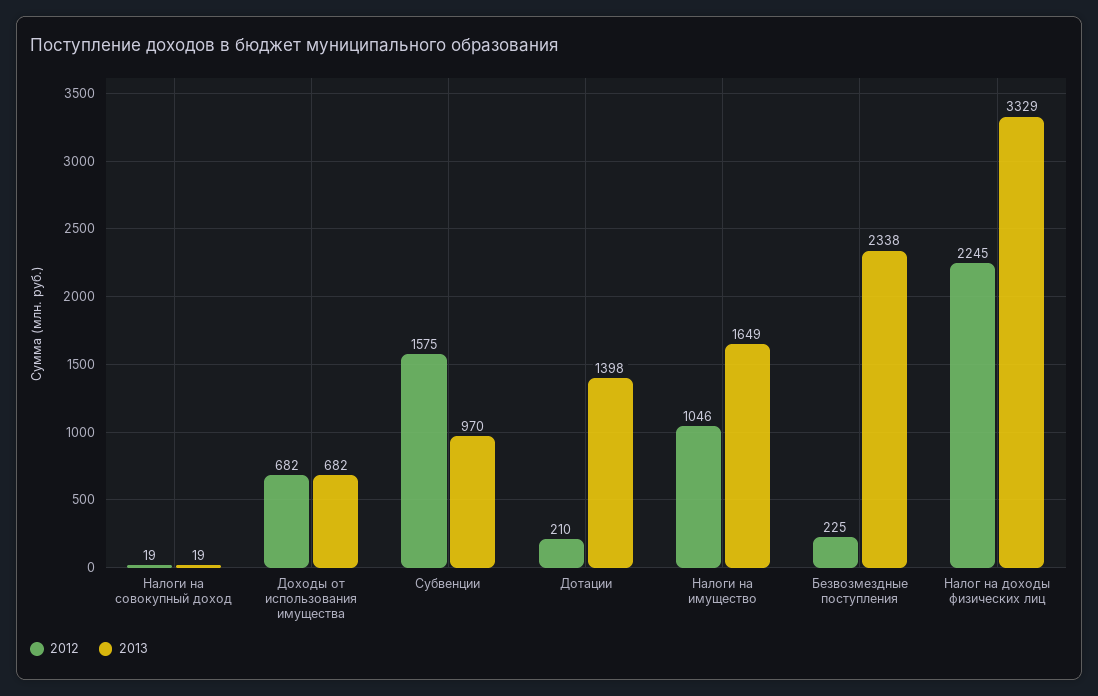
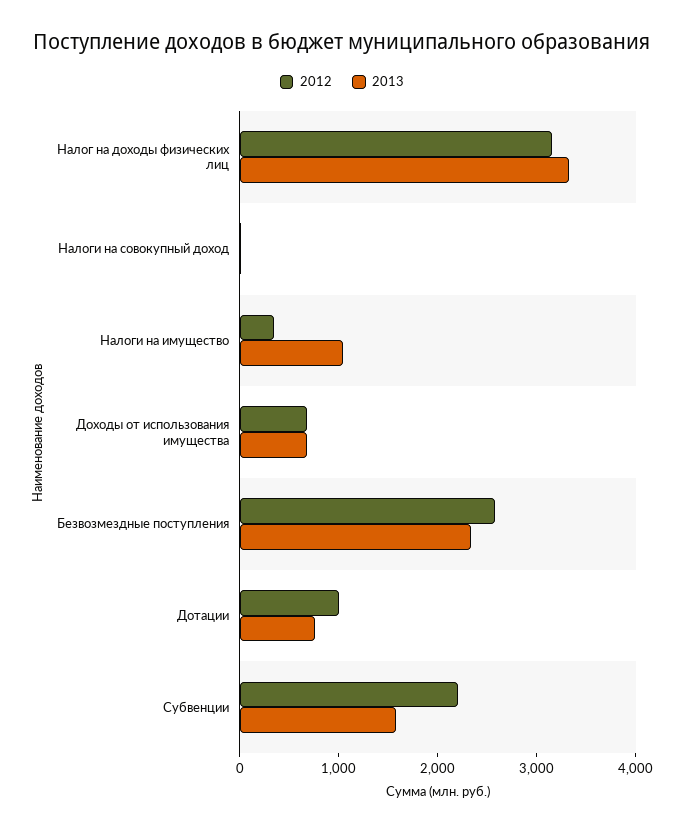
  {
    "2012": {
      "Налоги на совокупный доход": 19,
      "Доходы от использования имущества": 682,
-     "Субвенции": 1575,
+     "Субвенции": 2200,
-     "Дотации": 210,
+     "Дотации": 1000,
-     "Налоги на имущество": 1046,
+     "Налоги на имущество": 400,
-     "Безвозмездные поступления": 225,
+     "Безвозмездные поступления": 2600,
-     "Налог на доходы физических лиц": 2245
+     "Налог на доходы физических лиц": 3200
    },
    "2013": {
      "Налоги на совокупный доход": 19,
      "Доходы от использования имущества": 682,
-     "Субвенции": 970,
+     "Субвенции": 1600,
-     "Дотации": 1398,
+     "Дотации": 800,
-     "Налоги на имущество": 1649,
+     "Налоги на имущество": 1000,
      "Безвозмездные поступления": 2338,
      "Налог на доходы физических лиц": 3329
    }
  }

